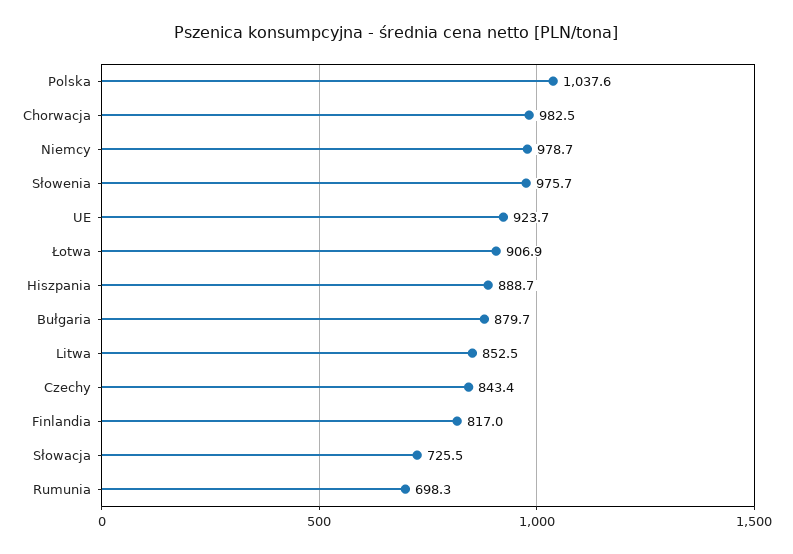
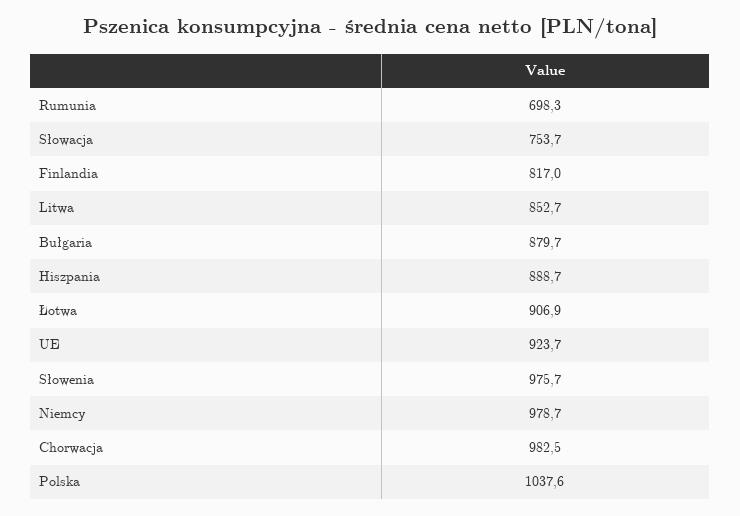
  {
    "Polska": 1037.6,
    "Chorwacja": 982.5,
    "Niemcy": 978.7,
    "Słowenia": 975.7,
    "UE": 923.7,
    "Łotwa": 906.9,
    "Hiszpania": 888.7,
    "Bułgaria": 879.7,
-   "Litwa": 852.5,
+   "Litwa": 852.7,
-   "Czechy": 843.4,
    "Finlandia": 817,
-   "Słowacja": 725.5,
+   "Słowacja": 753.7,
    "Rumunia": 698.3
  }

